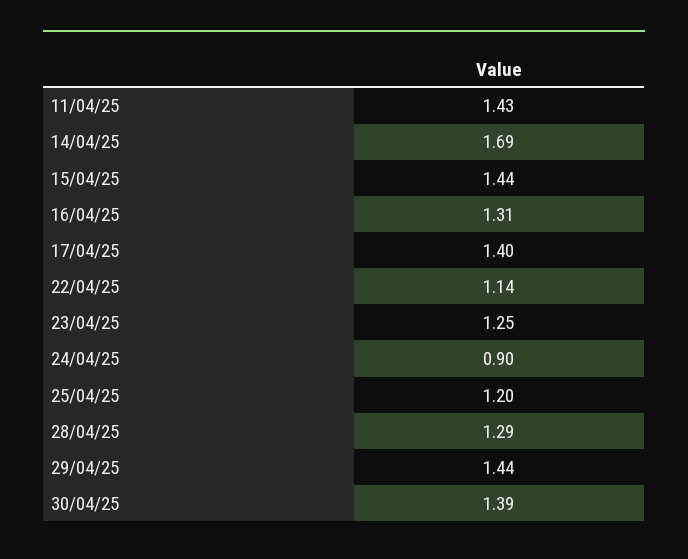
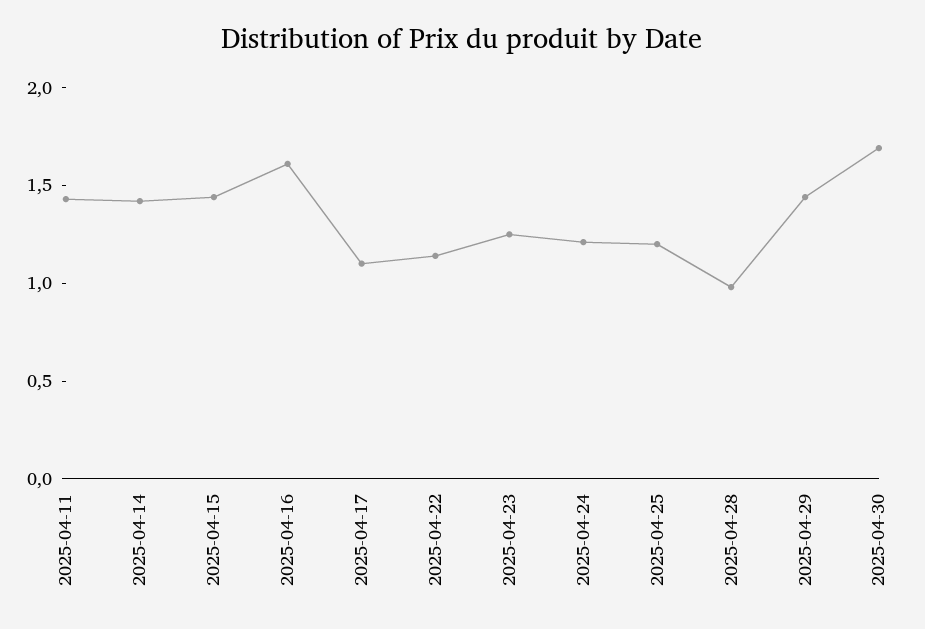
  {
    "11/04/25": 1.43,
-   "14/04/25": 1.69,
+   "14/04/25": 1.4,
    "15/04/25": 1.44,
-   "16/04/25": 1.31,
+   "16/04/25": 1.6,
-   "17/04/25": 1.4,
+   "17/04/25": 1.1,
    "22/04/25": 1.14,
    "23/04/25": 1.25,
-   "24/04/25": 0.9,
+   "24/04/25": 1.2,
    "25/04/25": 1.2,
-   "28/04/25": 1.29,
+   "28/04/25": 1,
    "29/04/25": 1.44,
-   "30/04/25": 1.39
+   "30/04/25": 1.7
  }

